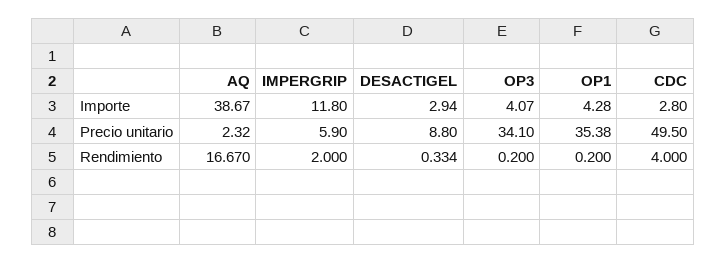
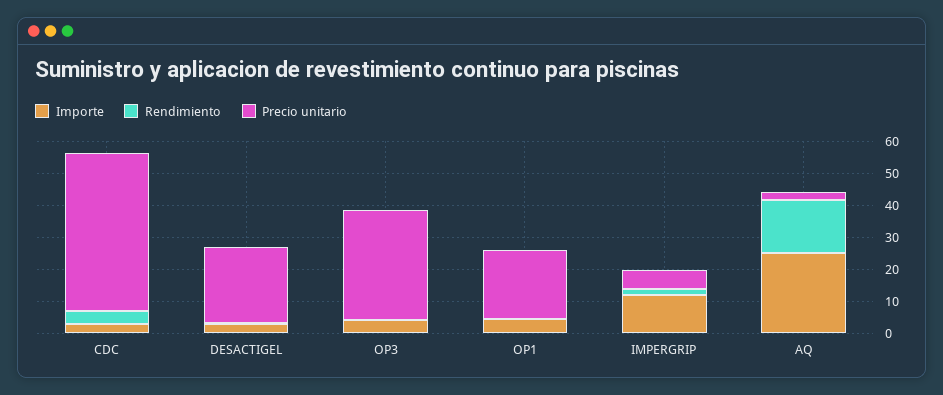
  {
    "Importe": {
-     "AQ": 38.67,
+     "AQ": 25,
      "IMPERGRIP": 11.8,
      "DESACTIGEL": 2.94,
      "OP3": 4.07,
      "OP1": 4.28,
      "CDC": 2.8
    },
    "Precio unitario": {
      "AQ": 2.32,
      "IMPERGRIP": 5.9,
-     "DESACTIGEL": 8.8,
+     "DESACTIGEL": 25,
      "OP3": 34.1,
-     "OP1": 35.38,
+     "OP1": 20,
      "CDC": 49.5
    },
    "Rendimiento": {
      "AQ": 16.67,
      "IMPERGRIP": 2,
      "DESACTIGEL": 0.334,
      "OP3": 0.2,
      "OP1": 0.2,
      "CDC": 4
    }
  }

